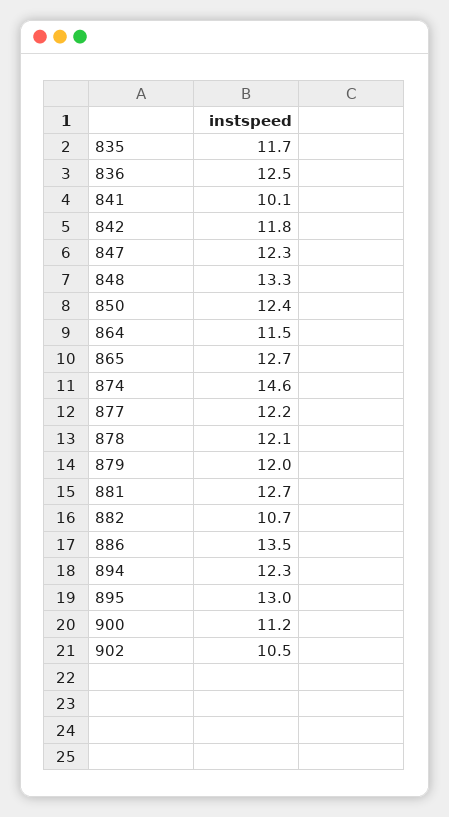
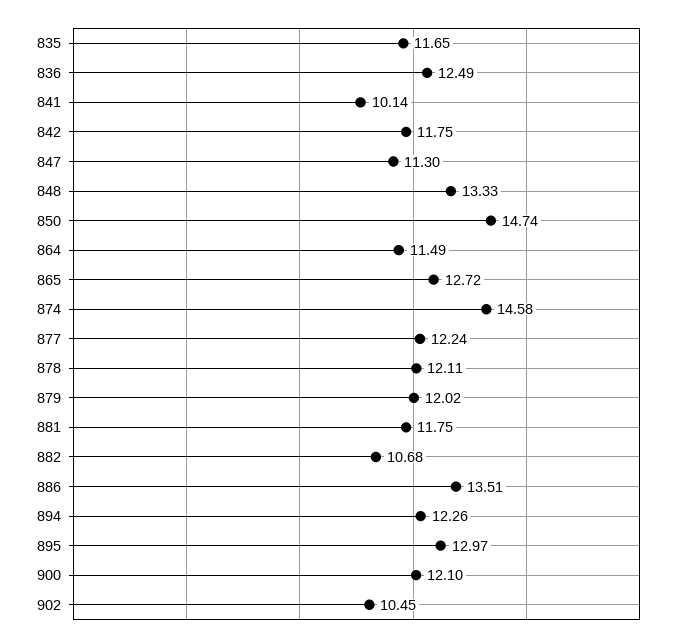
  {
    "835": 11.65,
    "836": 12.49,
    "841": 10.14,
    "842": 11.75,
-   "847": 12.3,
+   "847": 11.3,
    "848": 13.33,
-   "850": 12.4,
+   "850": 14.74,
    "864": 11.49,
    "865": 12.72,
    "874": 14.58,
    "877": 12.24,
    "878": 12.11,
    "879": 12.02,
-   "881": 12.7,
+   "881": 11.75,
    "882": 10.68,
    "886": 13.51,
    "894": 12.26,
    "895": 12.97,
-   "900": 11.2,
+   "900": 12.1,
    "902": 10.45
  }

